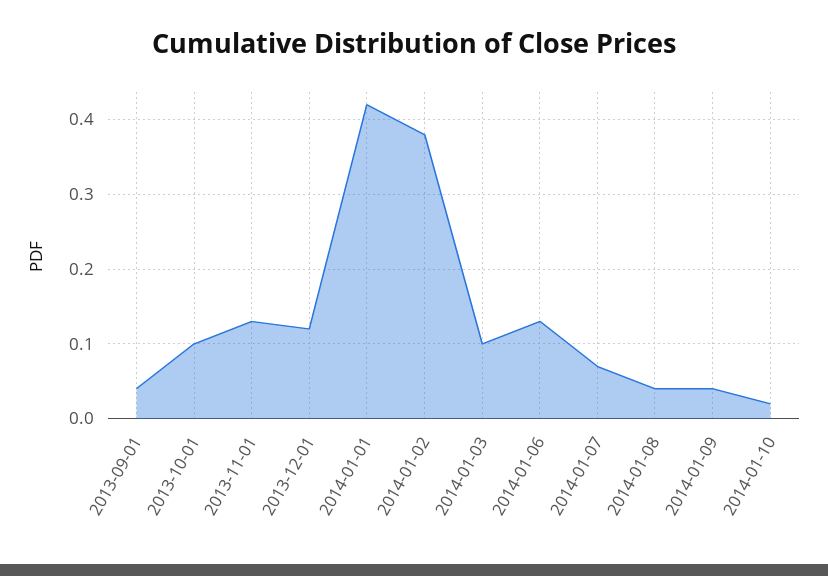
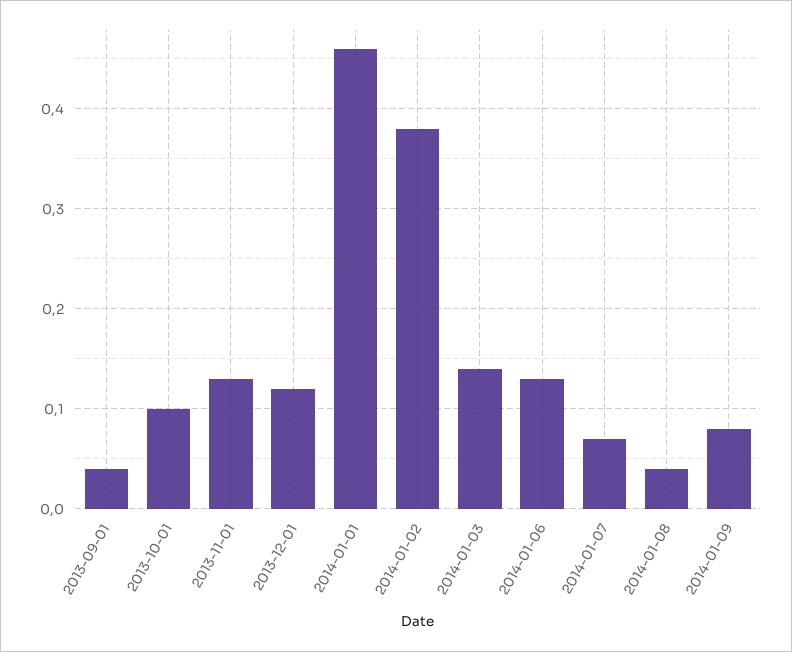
  {
    "2013-09-01": 0.04,
    "2013-10-01": 0.1,
    "2013-11-01": 0.13,
    "2013-12-01": 0.12,
-   "2014-01-01": 0.42,
+   "2014-01-01": 0.46,
    "2014-01-02": 0.38,
-   "2014-01-03": 0.1,
+   "2014-01-03": 0.14,
    "2014-01-06": 0.13,
    "2014-01-07": 0.07,
    "2014-01-08": 0.04,
-   "2014-01-09": 0.04,
+   "2014-01-09": 0.08
-   "2014-01-10": 0.02
  }

